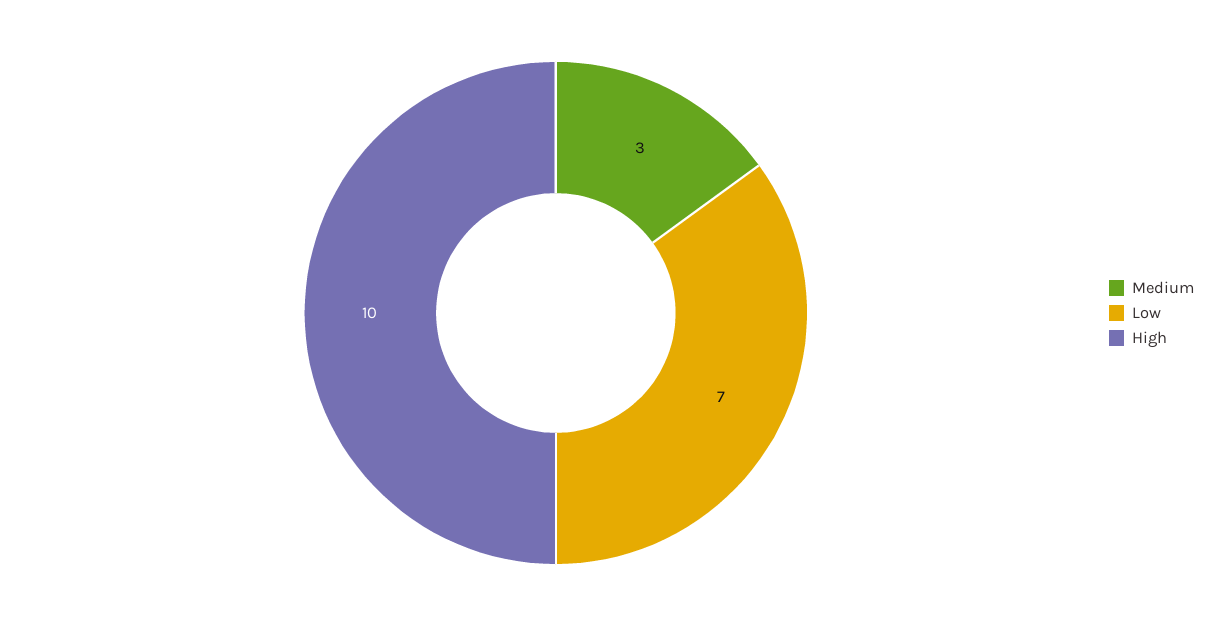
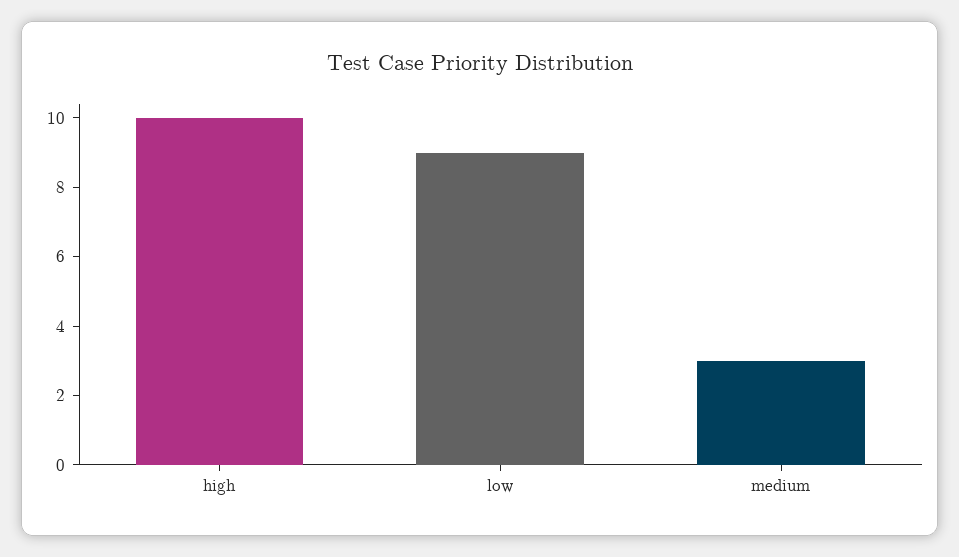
  {
    "Medium": 3,
-   "Low": 7,
+   "Low": 9,
    "High": 10
  }

